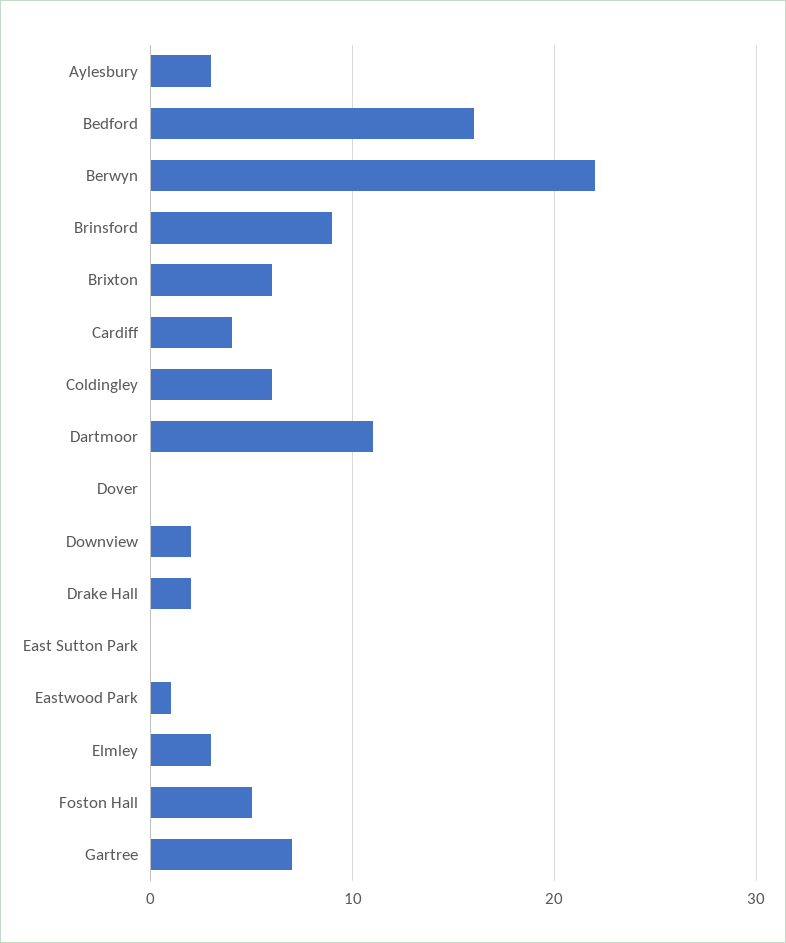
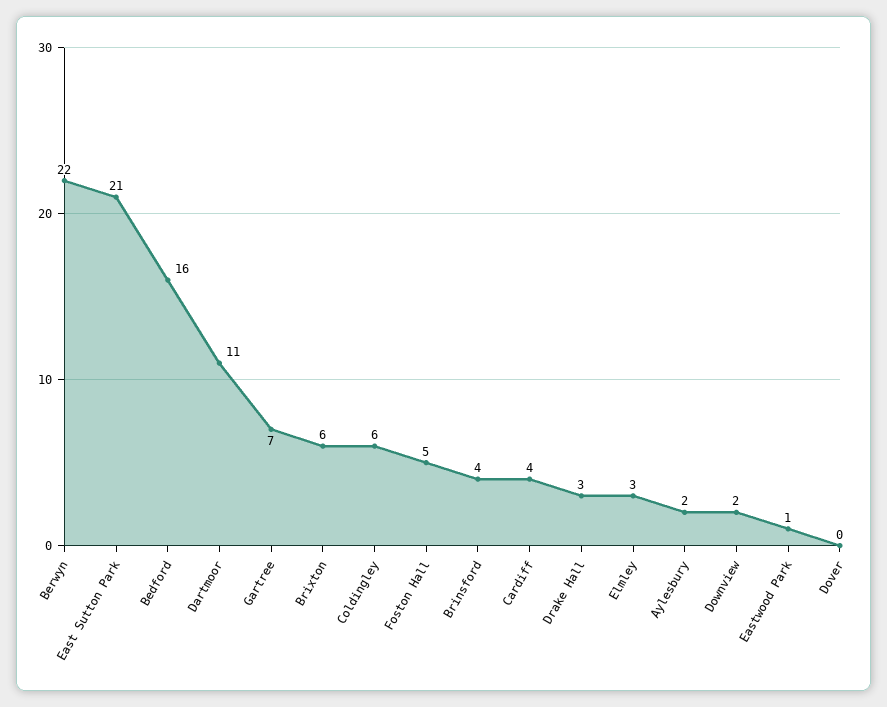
  {
-   "Aylesbury": 3,
+   "Aylesbury": 2,
    "Bedford": 16,
    "Berwyn": 22,
-   "Brinsford": 9,
+   "Brinsford": 4,
    "Brixton": 6,
    "Cardiff": 4,
    "Coldingley": 6,
    "Dartmoor": 11,
    "Dover": 0,
    "Downview": 2,
-   "Drake Hall": 2,
+   "Drake Hall": 3,
-   "East Sutton Park": 0,
+   "East Sutton Park": 21,
    "Eastwood Park": 1,
    "Elmley": 3,
    "Foston Hall": 5,
    "Gartree": 7
  }

